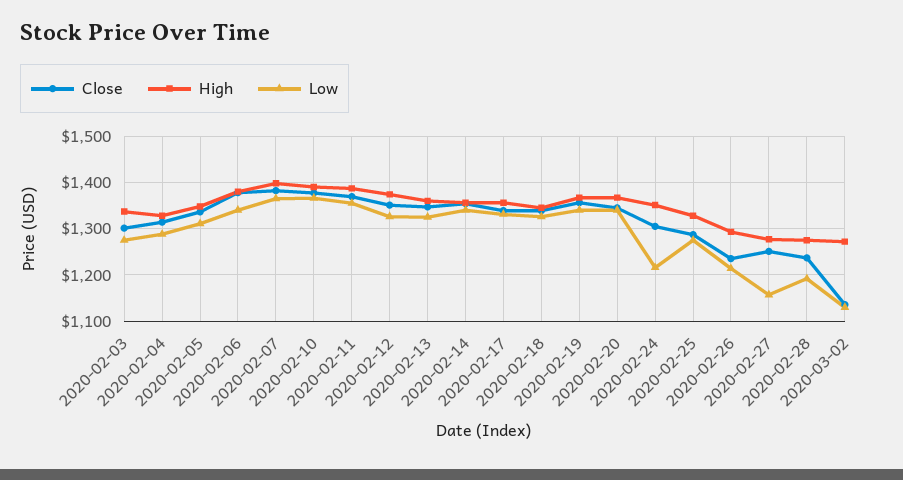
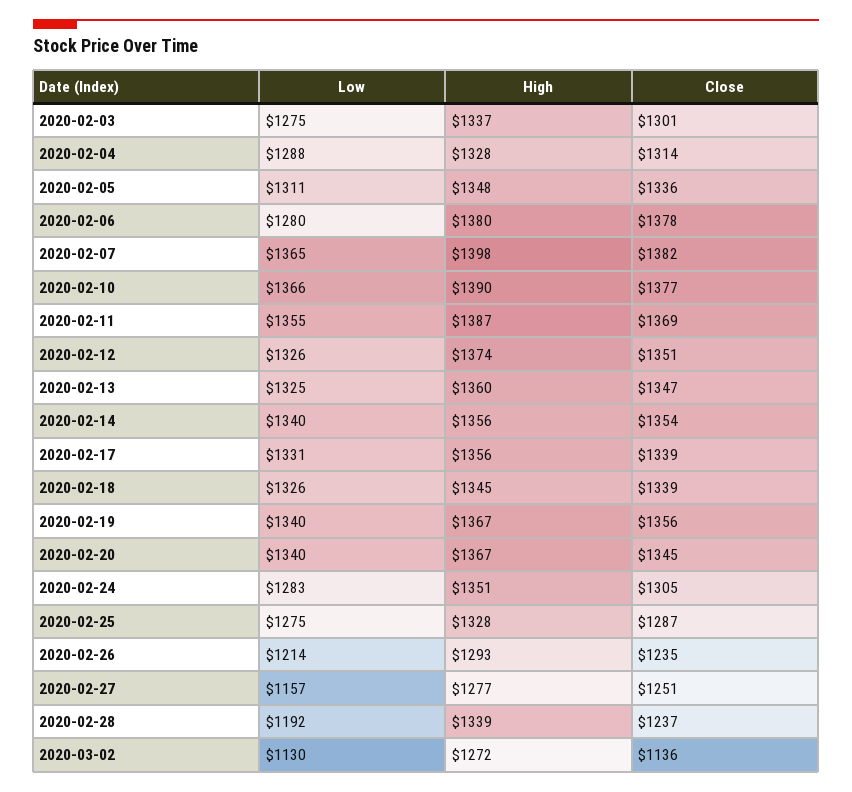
  {
    "Close": {
      "2020-02-03": 1301,
      "2020-02-04": 1314,
      "2020-02-05": 1336,
      "2020-02-06": 1378,
      "2020-02-07": 1382,
      "2020-02-10": 1377,
      "2020-02-11": 1369,
      "2020-02-12": 1351,
      "2020-02-13": 1347,
      "2020-02-14": 1354,
      "2020-02-17": 1339,
      "2020-02-18": 1339,
      "2020-02-19": 1356,
      "2020-02-20": 1345,
      "2020-02-24": 1305,
      "2020-02-25": 1287,
      "2020-02-26": 1235,
      "2020-02-27": 1251,
      "2020-02-28": 1237,
      "2020-03-02": 1136
    },
    "High": {
      "2020-02-03": 1337,
      "2020-02-04": 1328,
      "2020-02-05": 1348,
      "2020-02-06": 1380,
      "2020-02-07": 1398,
      "2020-02-10": 1390,
      "2020-02-11": 1387,
      "2020-02-12": 1374,
      "2020-02-13": 1360,
      "2020-02-14": 1356,
      "2020-02-17": 1356,
      "2020-02-18": 1345,
      "2020-02-19": 1367,
      "2020-02-20": 1367,
      "2020-02-24": 1351,
      "2020-02-25": 1328,
      "2020-02-26": 1293,
      "2020-02-27": 1277,
-     "2020-02-28": 1280,
+     "2020-02-28": 1339,
      "2020-03-02": 1272
    },
    "Low": {
      "2020-02-03": 1275,
      "2020-02-04": 1288,
      "2020-02-05": 1311,
-     "2020-02-06": 1340,
+     "2020-02-06": 1280,
      "2020-02-07": 1365,
      "2020-02-10": 1366,
      "2020-02-11": 1355,
      "2020-02-12": 1326,
      "2020-02-13": 1325,
      "2020-02-14": 1340,
      "2020-02-17": 1331,
      "2020-02-18": 1326,
      "2020-02-19": 1340,
      "2020-02-20": 1340,
-     "2020-02-24": 1220,
+     "2020-02-24": 1283,
      "2020-02-25": 1275,
      "2020-02-26": 1214,
      "2020-02-27": 1157,
      "2020-02-28": 1192,
      "2020-03-02": 1130
    }
  }

